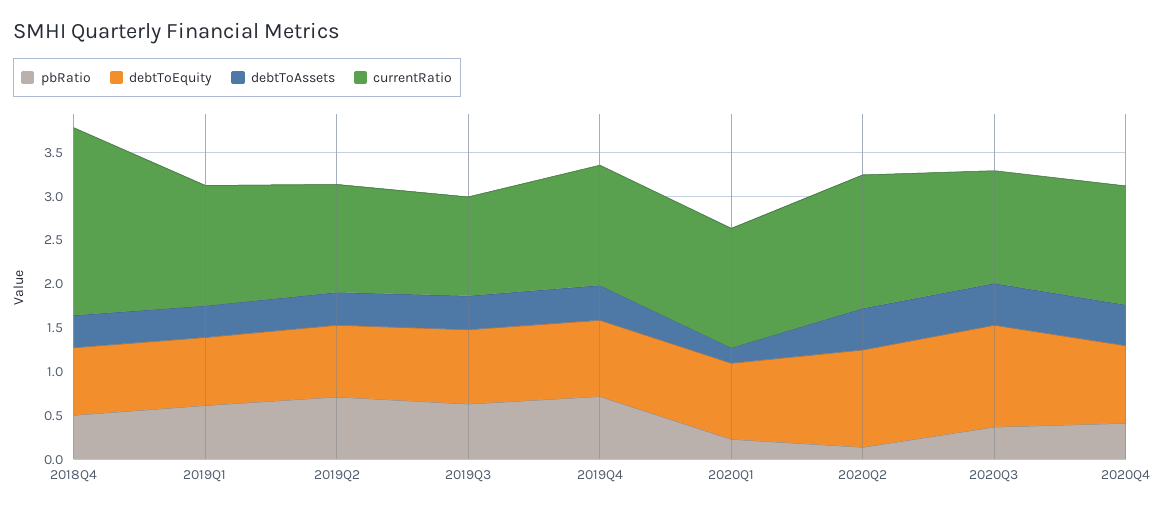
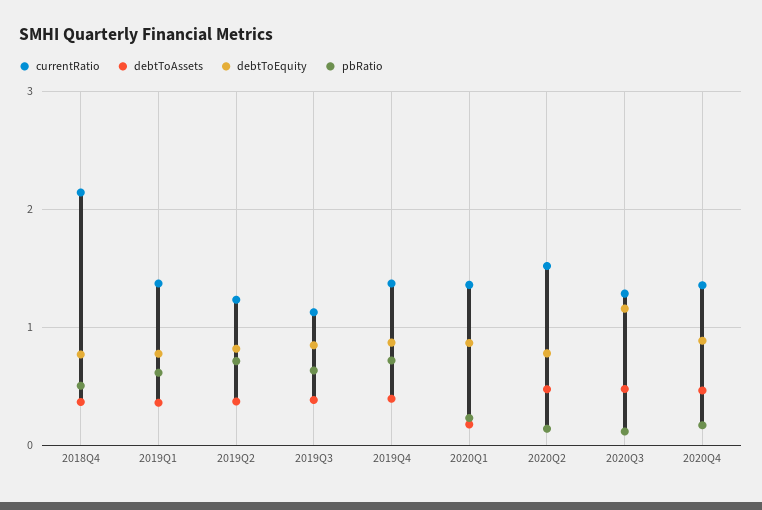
  {
    "pbRatio": {
      "2018Q4": 0.5,
      "2019Q1": 0.6,
      "2019Q2": 0.7,
      "2019Q3": 0.6,
      "2019Q4": 0.7,
      "2020Q1": 0.2,
      "2020Q2": 0.1,
-     "2020Q3": 0.4,
+     "2020Q3": 0.1,
-     "2020Q4": 0.4
+     "2020Q4": 0.2
    },
    "debtToEquity": {
      "2018Q4": 0.8,
      "2019Q1": 0.8,
      "2019Q2": 0.8,
      "2019Q3": 0.8,
      "2019Q4": 0.9,
      "2020Q1": 0.9,
-     "2020Q2": 1.1,
+     "2020Q2": 0.8,
      "2020Q3": 1.2,
      "2020Q4": 0.9
    },
    "debtToAssets": {
      "2018Q4": 0.4,
      "2019Q1": 0.4,
      "2019Q2": 0.4,
      "2019Q3": 0.4,
      "2019Q4": 0.4,
      "2020Q1": 0.2,
      "2020Q2": 0.5,
      "2020Q3": 0.5,
      "2020Q4": 0.5
    },
    "currentRatio": {
      "2018Q4": 2.1,
      "2019Q1": 1.4,
      "2019Q2": 1.2,
      "2019Q3": 1.1,
      "2019Q4": 1.4,
      "2020Q1": 1.4,
      "2020Q2": 1.5,
      "2020Q3": 1.3,
      "2020Q4": 1.4
    }
  }

